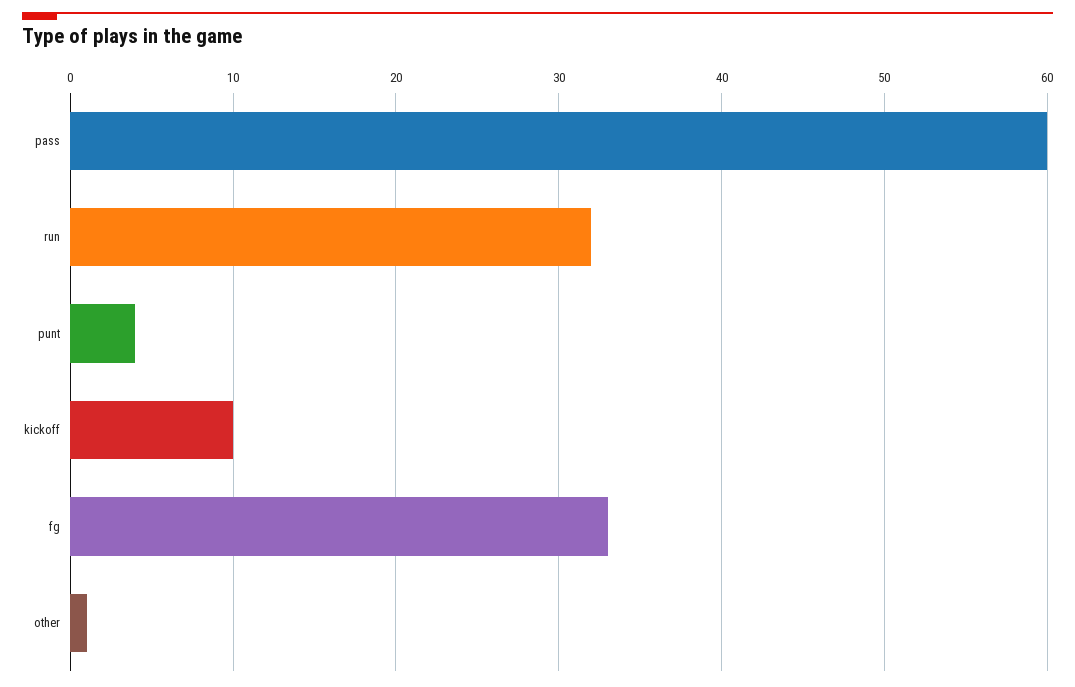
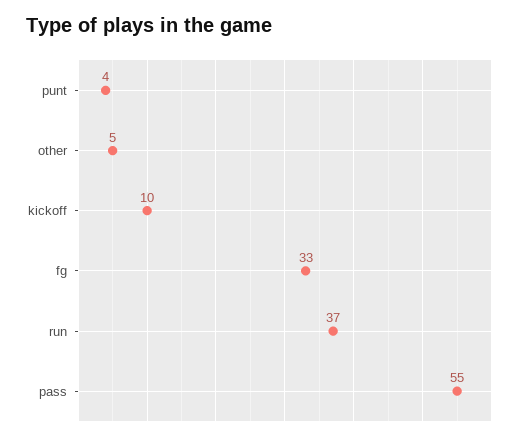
  {
-   "pass": 60,
+   "pass": 55,
-   "run": 32,
+   "run": 37,
    "punt": 4,
    "kickoff": 10,
    "fg": 33,
-   "other": 1
+   "other": 5
  }

